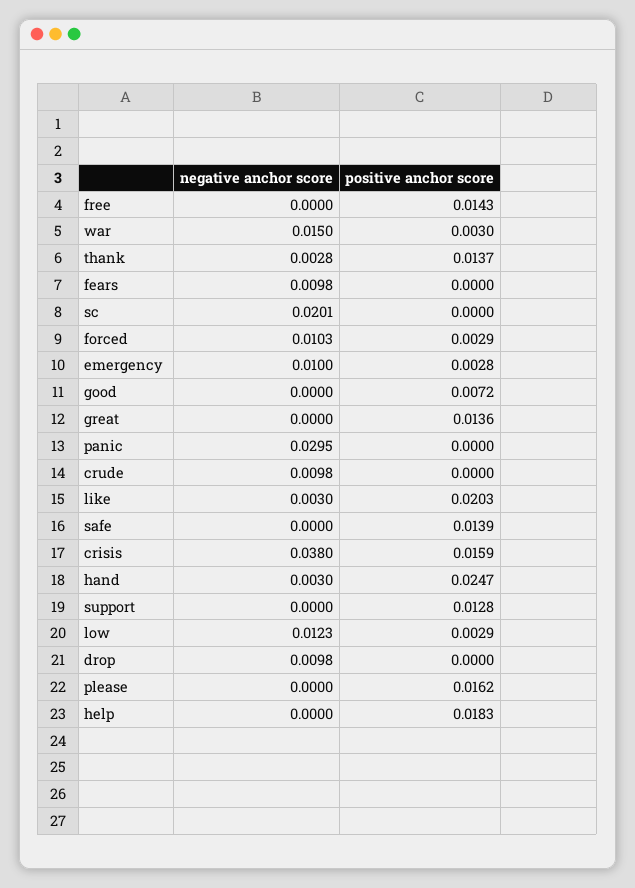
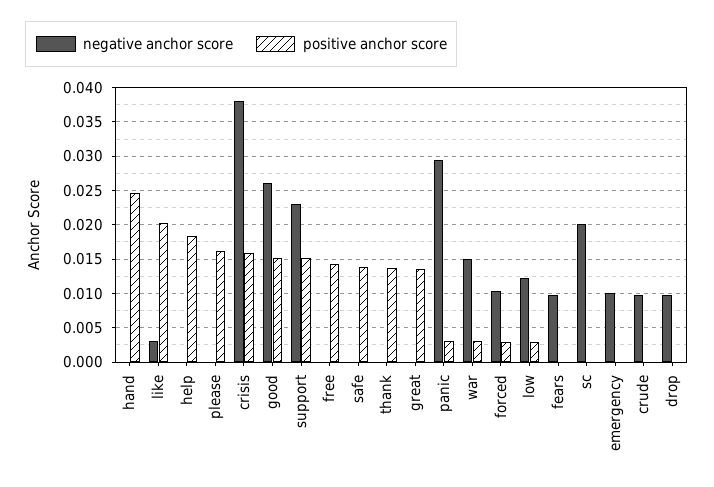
  {
    "negative anchor score": {
      "free": 0,
      "war": 0.015,
-     "thank": 0.0028,
+     "thank": 0,
      "fears": 0.0098,
      "sc": 0.0201,
      "forced": 0.0103,
      "emergency": 0.01,
-     "good": 0,
+     "good": 0.026,
      "great": 0,
      "panic": 0.0295,
      "crude": 0.0098,
      "like": 0.003,
      "safe": 0,
      "crisis": 0.038,
-     "hand": 0.003,
+     "hand": 0,
-     "support": 0,
+     "support": 0.023,
      "low": 0.0123,
      "drop": 0.0098,
      "please": 0,
      "help": 0
    },
    "positive anchor score": {
      "free": 0.0143,
      "war": 0.003,
      "thank": 0.0137,
      "fears": 0,
      "sc": 0,
      "forced": 0.0029,
-     "emergency": 0.0028,
+     "emergency": 0,
-     "good": 0.0072,
+     "good": 0.015,
      "great": 0.0136,
-     "panic": 0,
+     "panic": 0.003,
      "crude": 0,
      "like": 0.0203,
      "safe": 0.0139,
      "crisis": 0.0159,
      "hand": 0.0247,
-     "support": 0.0128,
+     "support": 0.015,
      "low": 0.0029,
      "drop": 0,
      "please": 0.0162,
      "help": 0.0183
    }
  }

